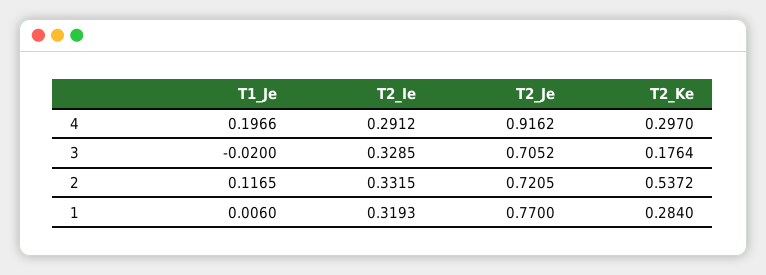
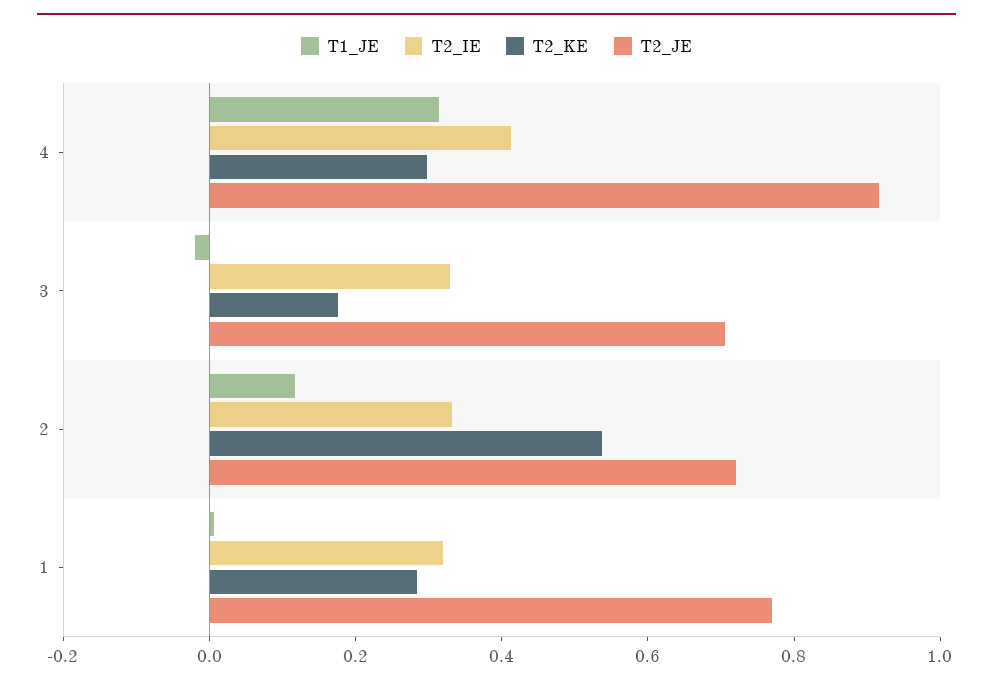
  {
    "T1_Je": {
-     "4": 0.1966,
+     "4": 0.3,
      "3": -0.02,
      "2": 0.1165,
      "1": 0.006
    },
    "T2_Ie": {
-     "4": 0.2912,
+     "4": 0.4,
      "3": 0.3285,
      "2": 0.3315,
      "1": 0.3193
    },
    "T2_Je": {
      "4": 0.9162,
      "3": 0.7052,
      "2": 0.7205,
      "1": 0.77
    },
    "T2_Ke": {
      "4": 0.297,
      "3": 0.1764,
      "2": 0.5372,
      "1": 0.284
    }
  }

